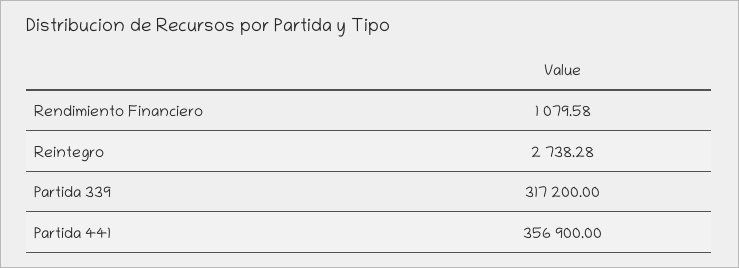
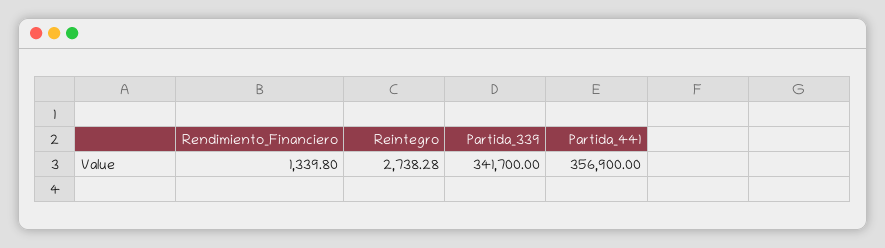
  {
-   "Rendimiento Financiero": 1079.58,
+   "Rendimiento Financiero": 1339.8,
    "Reintegro": 2738.28,
-   "Partida 339": 317200,
+   "Partida 339": 341700,
    "Partida 441": 356900
  }

